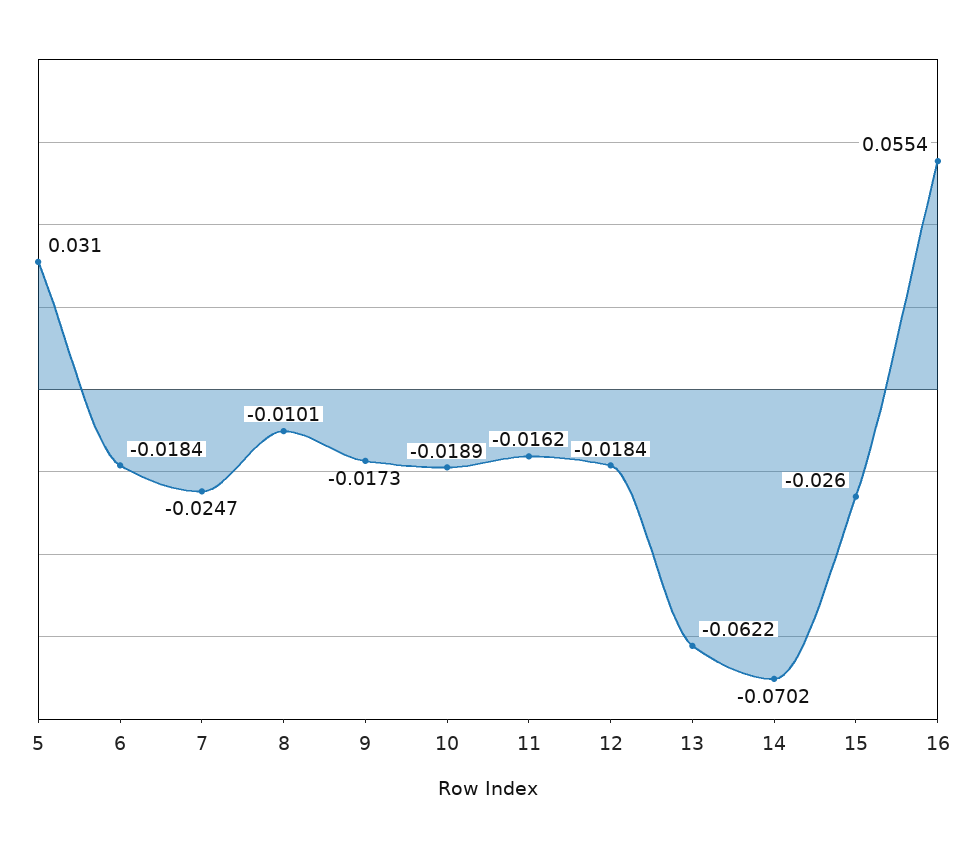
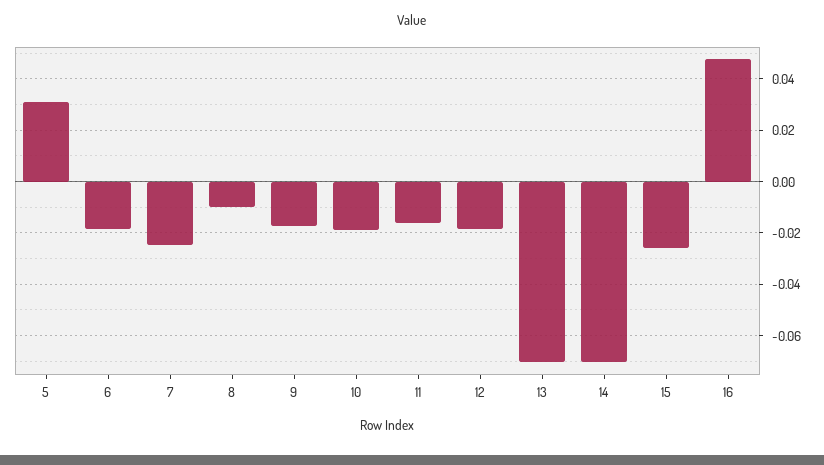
  {
    "5": 0.031,
    "6": -0.0184,
    "7": -0.0247,
    "8": -0.0101,
    "9": -0.0173,
    "10": -0.0189,
    "11": -0.0162,
    "12": -0.0184,
-   "13": -0.0622,
+   "13": -0.07,
    "14": -0.0702,
    "15": -0.026,
-   "16": 0.0554
+   "16": 0.0475
  }

